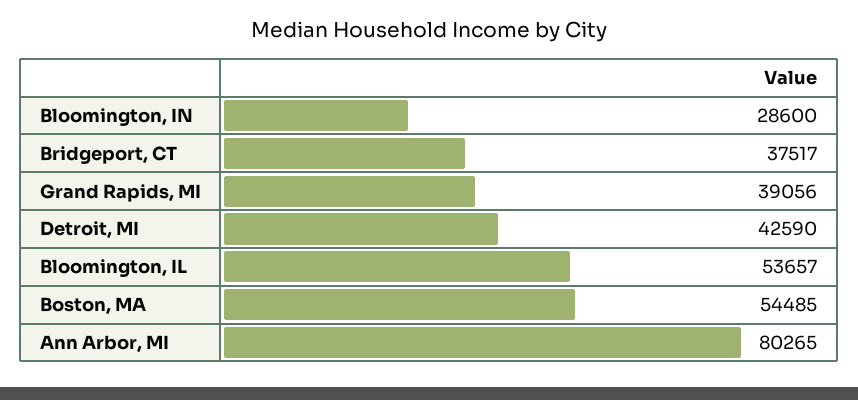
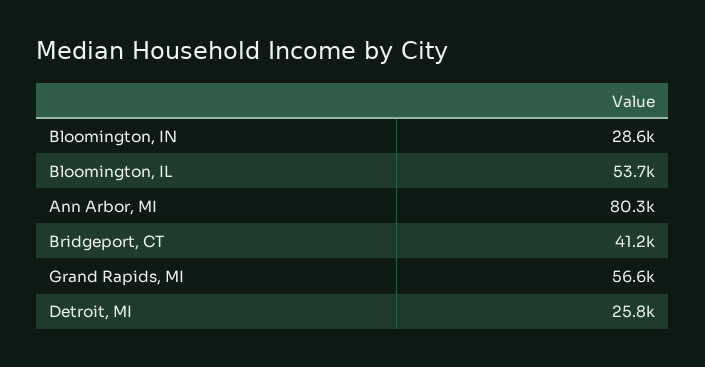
  {
    "Bloomington, IN": 28600,
-   "Bridgeport, CT": 37517,
+   "Bridgeport, CT": 41200,
-   "Grand Rapids, MI": 39056,
+   "Grand Rapids, MI": 56600,
-   "Detroit, MI": 42590,
+   "Detroit, MI": 25800,
    "Bloomington, IL": 53657,
-   "Boston, MA": 54485,
    "Ann Arbor, MI": 80265
  }

